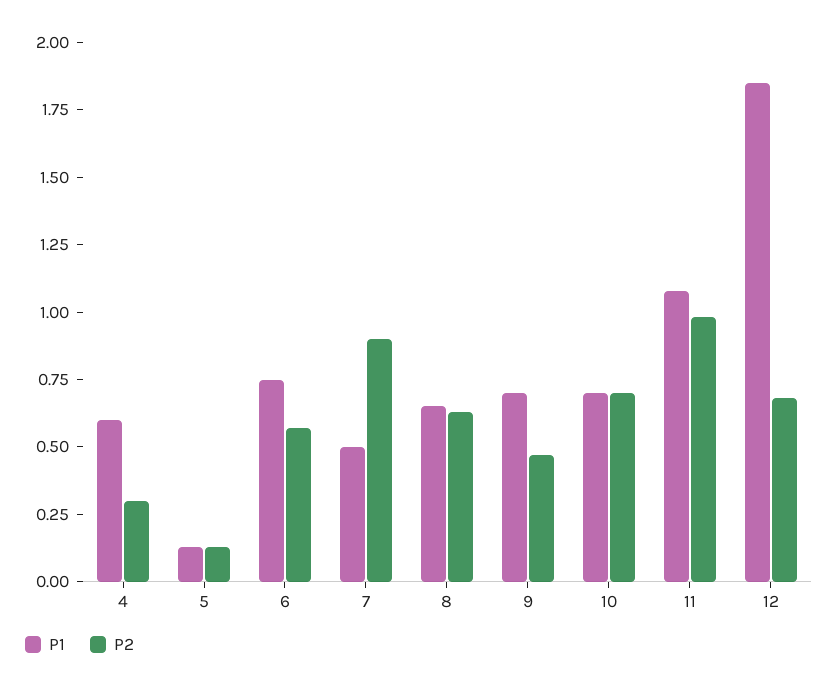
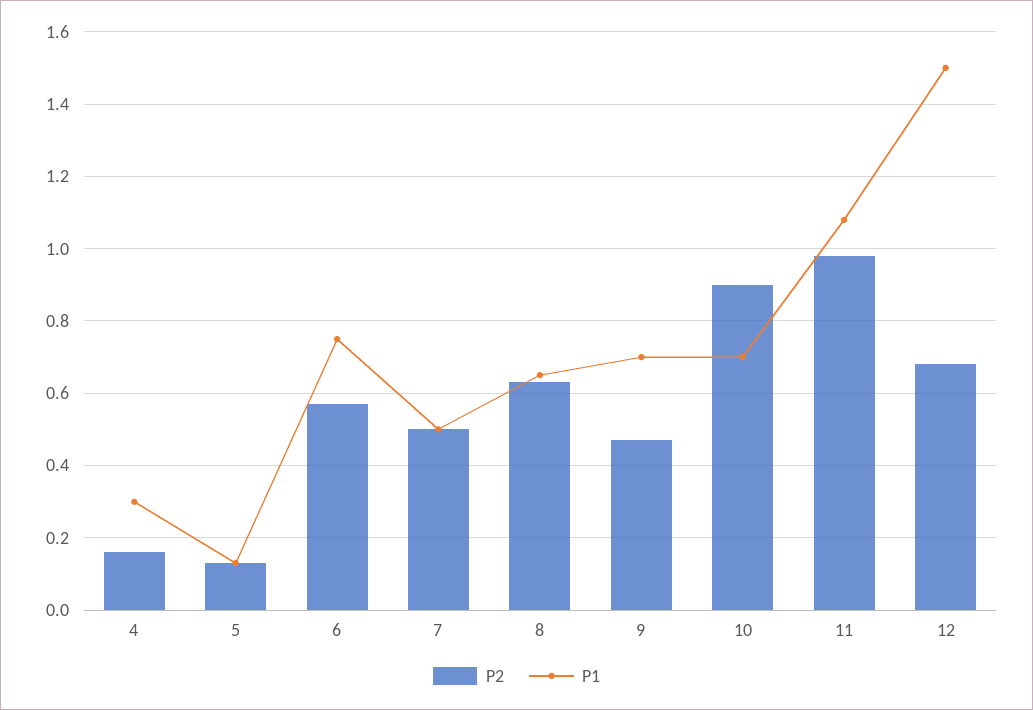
  {
    "P1": {
-     "4": 0.6,
+     "4": 0.3,
      "5": 0.15,
      "6": 0.75,
      "7": 0.5,
      "8": 0.65,
      "9": 0.7,
      "10": 0.7,
      "11": 1.1,
-     "12": 1.85
+     "12": 1.5
    },
    "P2": {
-     "4": 0.3,
+     "4": 0.15,
      "5": 0.15,
      "6": 0.55,
-     "7": 0.9,
+     "7": 0.5,
      "8": 0.65,
      "9": 0.45,
-     "10": 0.7,
+     "10": 0.9,
      "11": 1,
      "12": 0.7
    }
  }

